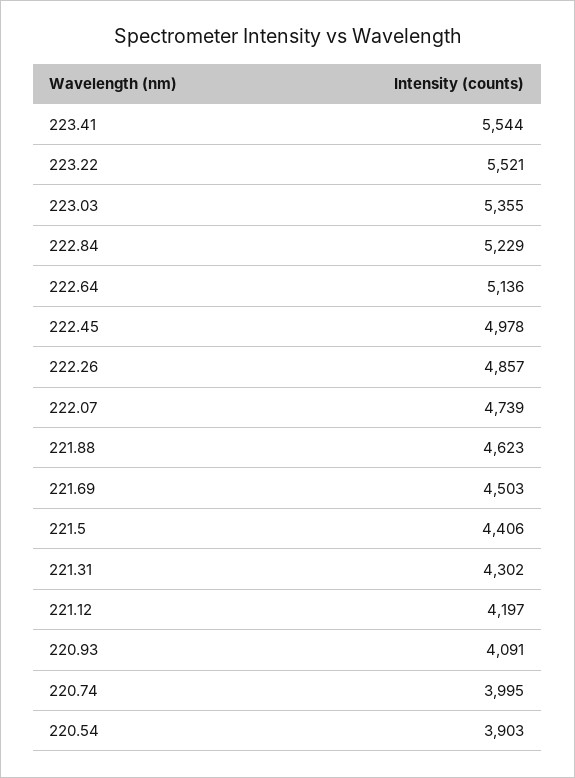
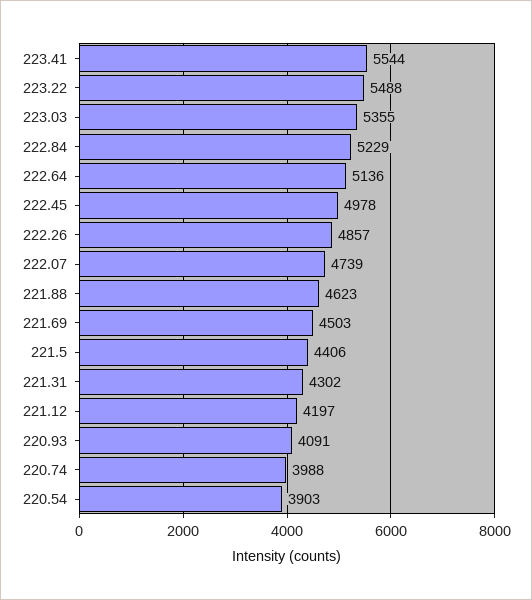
  {
    "223.41": 5544,
-   "223.22": 5521,
+   "223.22": 5488,
    "223.03": 5355,
    "222.84": 5229,
    "222.64": 5136,
    "222.45": 4978,
    "222.26": 4857,
    "222.07": 4739,
    "221.88": 4623,
    "221.69": 4503,
    "221.5": 4406,
    "221.31": 4302,
    "221.12": 4197,
    "220.93": 4091,
-   "220.74": 3995,
+   "220.74": 3988,
    "220.54": 3903
  }

